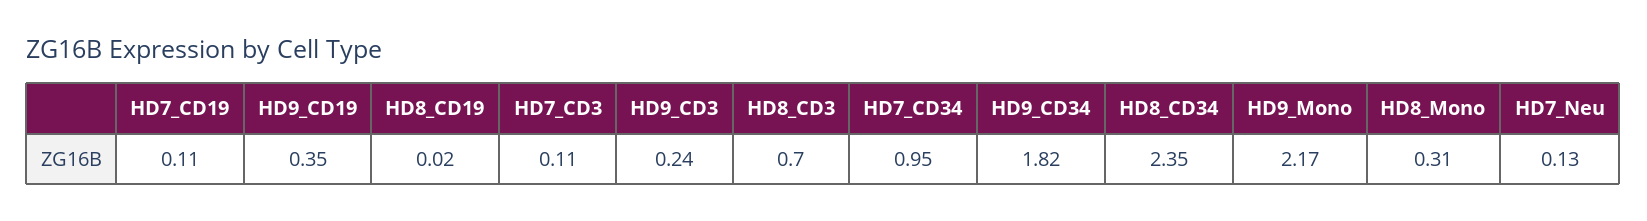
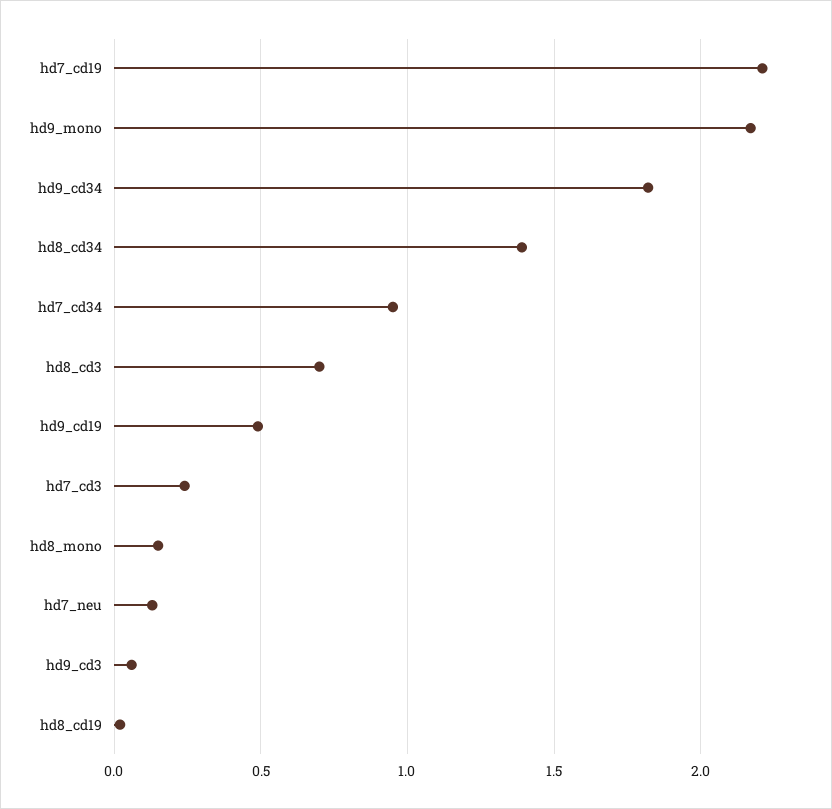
  {
-   "HD7_CD19": 0.11,
+   "HD7_CD19": 2.2,
-   "HD9_CD19": 0.35,
+   "HD9_CD19": 0.5,
    "HD8_CD19": 0.02,
-   "HD7_CD3": 0.11,
+   "HD7_CD3": 0.25,
-   "HD9_CD3": 0.24,
+   "HD9_CD3": 0.05,
    "HD8_CD3": 0.7,
    "HD7_CD34": 0.95,
    "HD9_CD34": 1.82,
-   "HD8_CD34": 2.35,
+   "HD8_CD34": 1.4,
    "HD9_Mono": 2.17,
-   "HD8_Mono": 0.31,
+   "HD8_Mono": 0.15,
    "HD7_Neu": 0.13
  }

